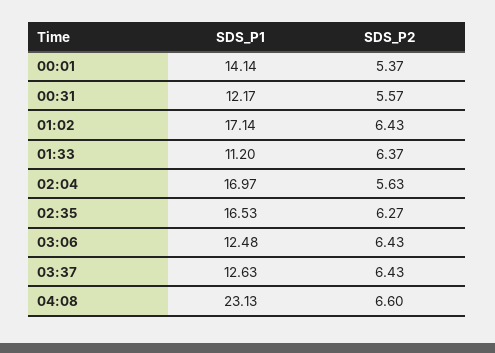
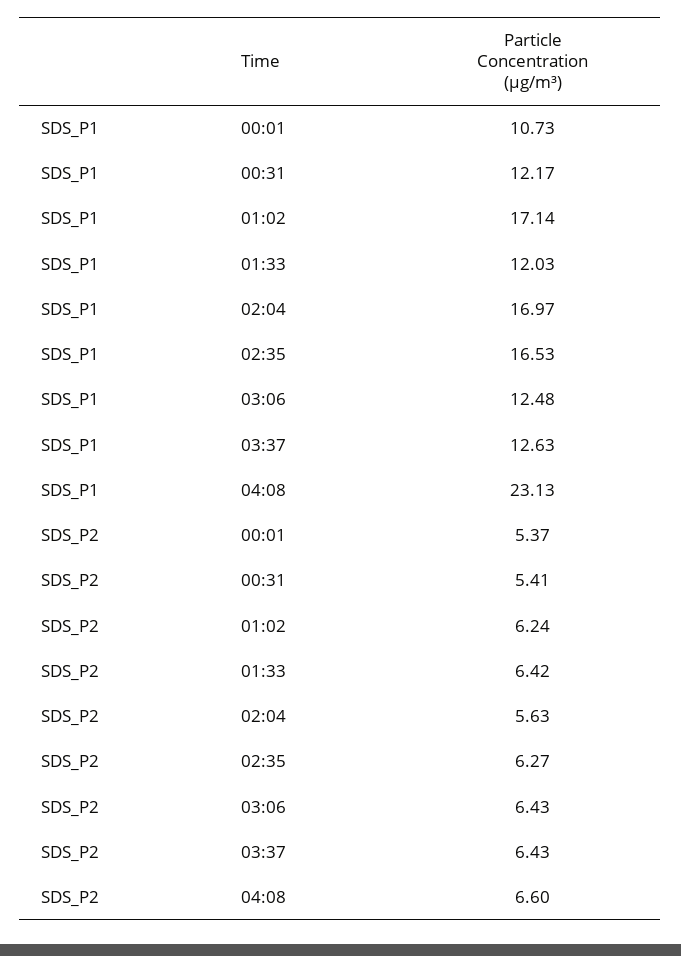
  {
    "SDS_P1": {
-     "00:01": 14.14,
+     "00:01": 10.73,
      "00:31": 12.17,
      "01:02": 17.14,
-     "01:33": 11.2,
+     "01:33": 12.03,
      "02:04": 16.97,
      "02:35": 16.53,
      "03:06": 12.48,
      "03:37": 12.63,
      "04:08": 23.13
    },
    "SDS_P2": {
      "00:01": 5.37,
-     "00:31": 5.57,
+     "00:31": 5.41,
-     "01:02": 6.43,
+     "01:02": 6.24,
-     "01:33": 6.37,
+     "01:33": 6.42,
      "02:04": 5.63,
      "02:35": 6.27,
      "03:06": 6.43,
      "03:37": 6.43,
      "04:08": 6.6
    }
  }

